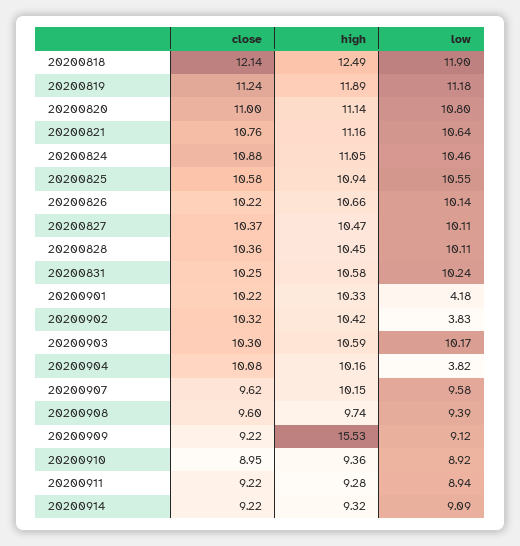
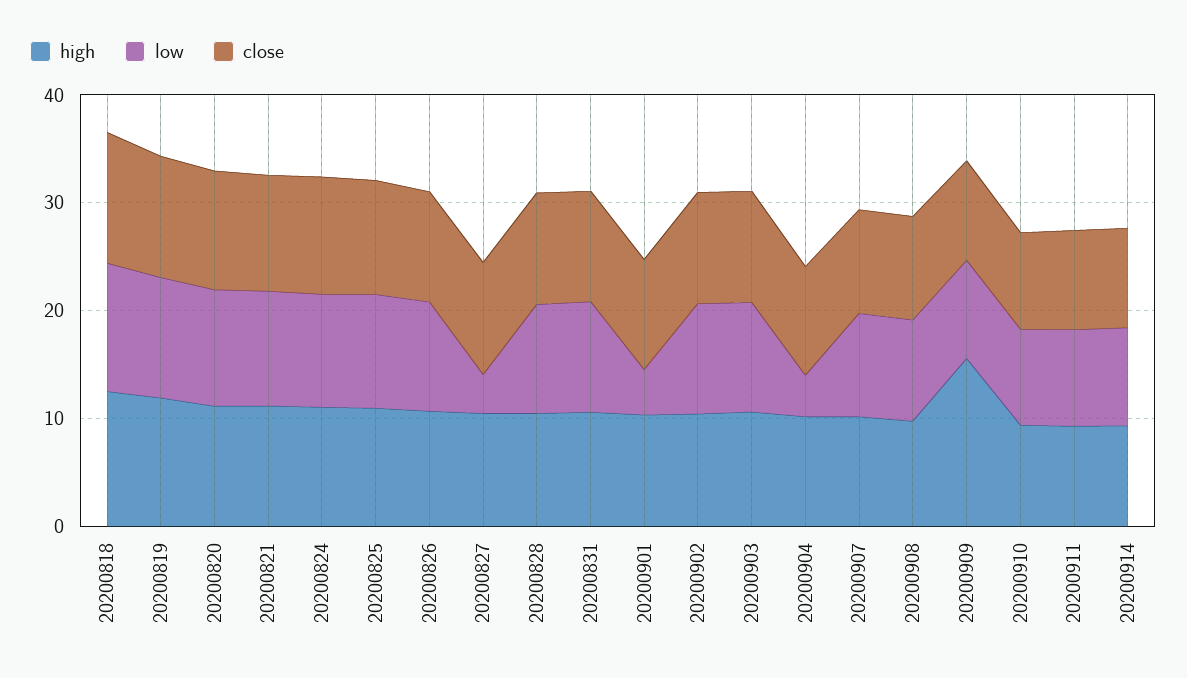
  {
    "close": {
      "20200818": 12.14,
      "20200819": 11.24,
      "20200820": 11,
      "20200821": 10.76,
      "20200824": 10.88,
      "20200825": 10.58,
      "20200826": 10.22,
      "20200827": 10.37,
      "20200828": 10.36,
      "20200831": 10.25,
      "20200901": 10.22,
      "20200902": 10.32,
      "20200903": 10.3,
      "20200904": 10.08,
      "20200907": 9.62,
      "20200908": 9.6,
      "20200909": 9.22,
      "20200910": 8.95,
      "20200911": 9.22,
      "20200914": 9.22
    },
    "high": {
      "20200818": 12.49,
      "20200819": 11.89,
      "20200820": 11.14,
      "20200821": 11.16,
      "20200824": 11.05,
      "20200825": 10.94,
      "20200826": 10.66,
      "20200827": 10.47,
      "20200828": 10.45,
      "20200831": 10.58,
      "20200901": 10.33,
      "20200902": 10.42,
      "20200903": 10.59,
      "20200904": 10.16,
      "20200907": 10.15,
      "20200908": 9.74,
      "20200909": 15.53,
      "20200910": 9.36,
      "20200911": 9.28,
      "20200914": 9.32
    },
    "low": {
      "20200818": 11.9,
      "20200819": 11.18,
      "20200820": 10.8,
      "20200821": 10.64,
      "20200824": 10.46,
      "20200825": 10.55,
      "20200826": 10.14,
-     "20200827": 10.11,
+     "20200827": 4,
      "20200828": 10.11,
      "20200831": 10.24,
      "20200901": 4.18,
-     "20200902": 3.83,
+     "20200902": 10,
      "20200903": 10.17,
      "20200904": 3.82,
      "20200907": 9.58,
      "20200908": 9.39,
      "20200909": 9.12,
      "20200910": 8.92,
      "20200911": 8.94,
      "20200914": 9.09
    }
  }

